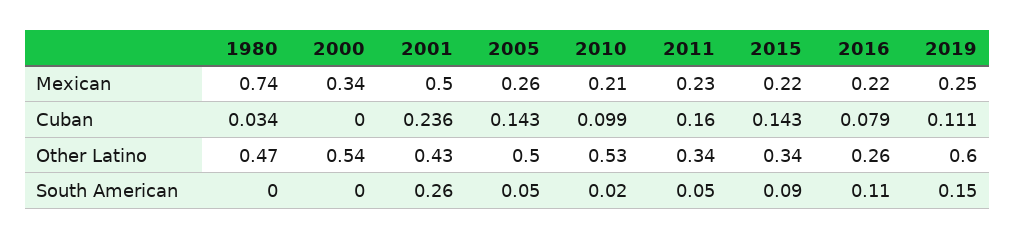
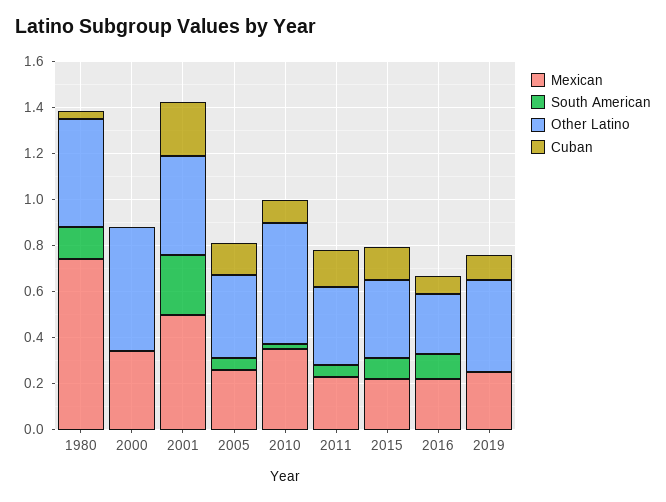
  {
    "Mexican": {
      "1980": 0.74,
      "2000": 0.34,
      "2001": 0.5,
      "2005": 0.26,
-     "2010": 0.21,
+     "2010": 0.35,
      "2011": 0.23,
      "2015": 0.22,
      "2016": 0.22,
      "2019": 0.25
    },
    "Cuban": {
      "1980": 0.034,
      "2000": 0,
      "2001": 0.236,
      "2005": 0.143,
      "2010": 0.099,
      "2011": 0.16,
      "2015": 0.143,
      "2016": 0.079,
      "2019": 0.111
    },
    "Other Latino": {
      "1980": 0.47,
      "2000": 0.54,
      "2001": 0.43,
-     "2005": 0.5,
+     "2005": 0.35,
      "2010": 0.53,
      "2011": 0.34,
      "2015": 0.34,
      "2016": 0.26,
-     "2019": 0.6
+     "2019": 0.4
    },
    "South American": {
-     "1980": 0,
+     "1980": 0.15,
      "2000": 0,
      "2001": 0.26,
      "2005": 0.05,
      "2010": 0.02,
      "2011": 0.05,
      "2015": 0.09,
      "2016": 0.11,
-     "2019": 0.15
+     "2019": 0
    }
  }

